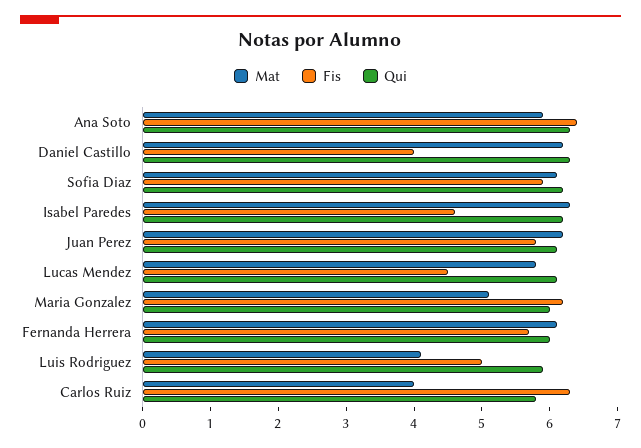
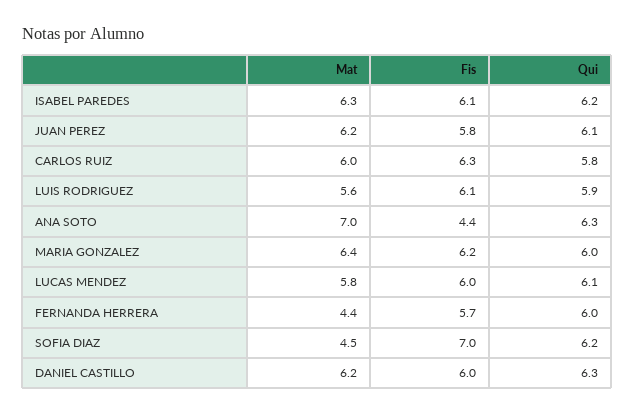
  {
    "Mat": {
-     "Ana Soto": 6,
+     "Ana Soto": 7,
      "Daniel Castillo": 6.2,
-     "Sofia Diaz": 6,
+     "Sofia Diaz": 4.5,
      "Isabel Paredes": 6.3,
      "Juan Perez": 6.2,
      "Lucas Mendez": 5.8,
-     "Maria Gonzalez": 5,
+     "Maria Gonzalez": 6.4,
-     "Fernanda Herrera": 6,
+     "Fernanda Herrera": 4.4,
-     "Luis Rodriguez": 4,
+     "Luis Rodriguez": 5.6,
-     "Carlos Ruiz": 4
+     "Carlos Ruiz": 6
    },
    "Fis": {
-     "Ana Soto": 6.5,
+     "Ana Soto": 4.4,
-     "Daniel Castillo": 4,
+     "Daniel Castillo": 6,
-     "Sofia Diaz": 6,
+     "Sofia Diaz": 7,
-     "Isabel Paredes": 4.5,
+     "Isabel Paredes": 6.1,
      "Juan Perez": 5.8,
-     "Lucas Mendez": 4.5,
+     "Lucas Mendez": 6,
      "Maria Gonzalez": 6.2,
      "Fernanda Herrera": 5.7,
-     "Luis Rodriguez": 5,
+     "Luis Rodriguez": 6.1,
      "Carlos Ruiz": 6.3
    },
    "Qui": {
      "Ana Soto": 6.3,
      "Daniel Castillo": 6.3,
      "Sofia Diaz": 6.2,
      "Isabel Paredes": 6.2,
      "Juan Perez": 6.1,
      "Lucas Mendez": 6.1,
      "Maria Gonzalez": 6,
      "Fernanda Herrera": 6,
      "Luis Rodriguez": 5.9,
      "Carlos Ruiz": 5.8
    }
  }

